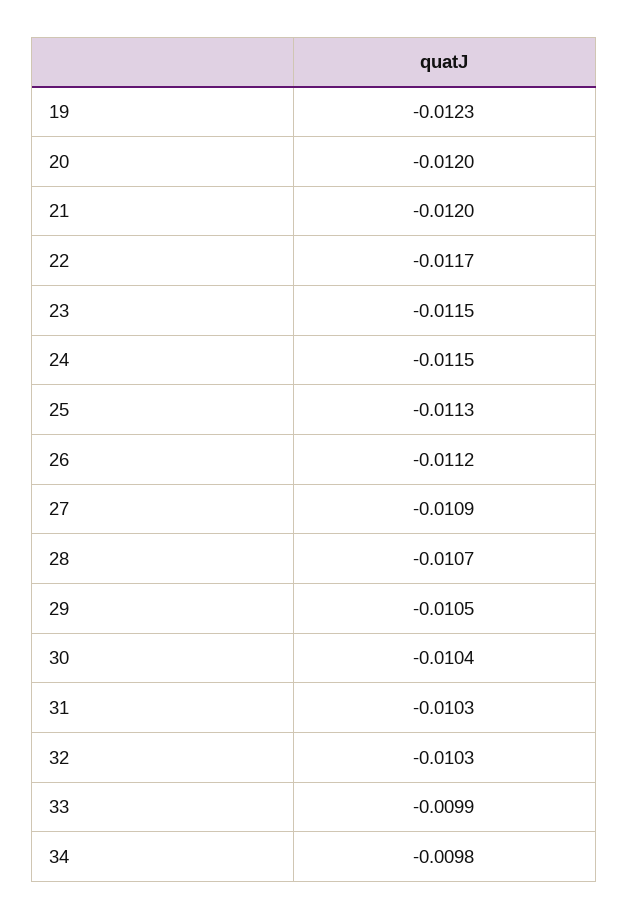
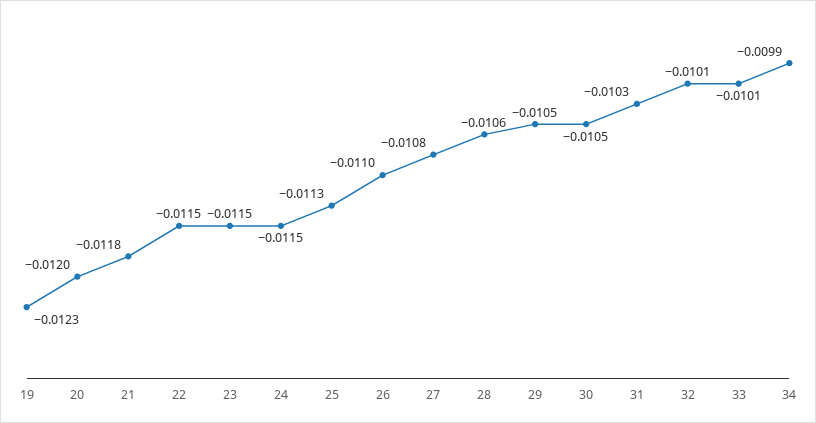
  {
    "19": -0.0123,
    "20": -0.012,
-   "21": -0.012,
+   "21": -0.0118,
-   "22": -0.0117,
+   "22": -0.0115,
    "23": -0.0115,
    "24": -0.0115,
    "25": -0.0113,
-   "26": -0.0112,
+   "26": -0.011,
-   "27": -0.0109,
+   "27": -0.0108,
-   "28": -0.0107,
+   "28": -0.0106,
    "29": -0.0105,
-   "30": -0.0104,
+   "30": -0.0105,
    "31": -0.0103,
-   "32": -0.0103,
+   "32": -0.0101,
-   "33": -0.0099,
+   "33": -0.0101,
-   "34": -0.0098
+   "34": -0.0099
  }

